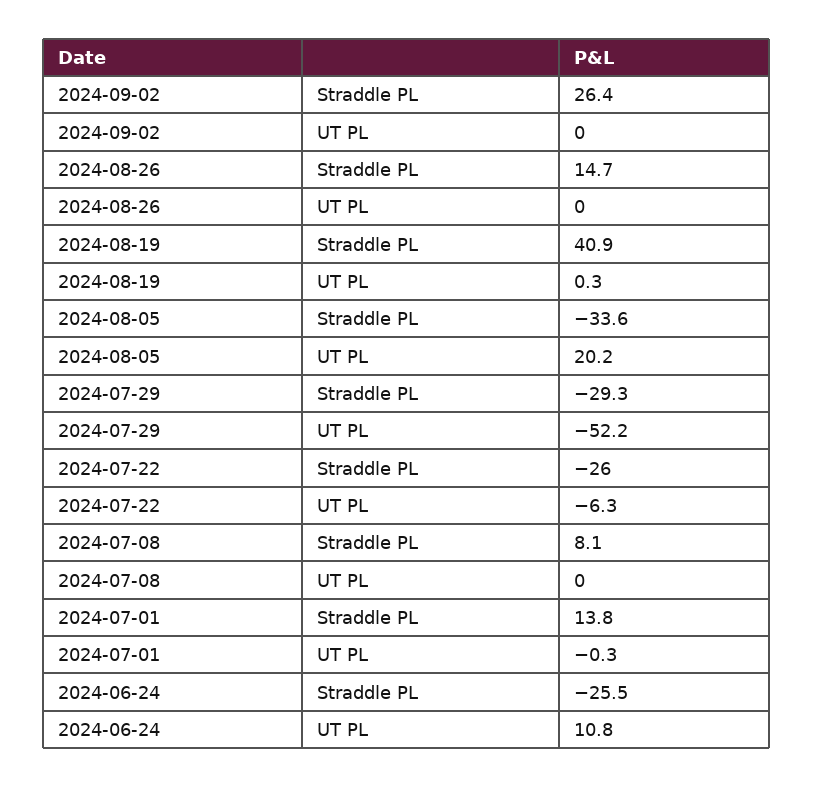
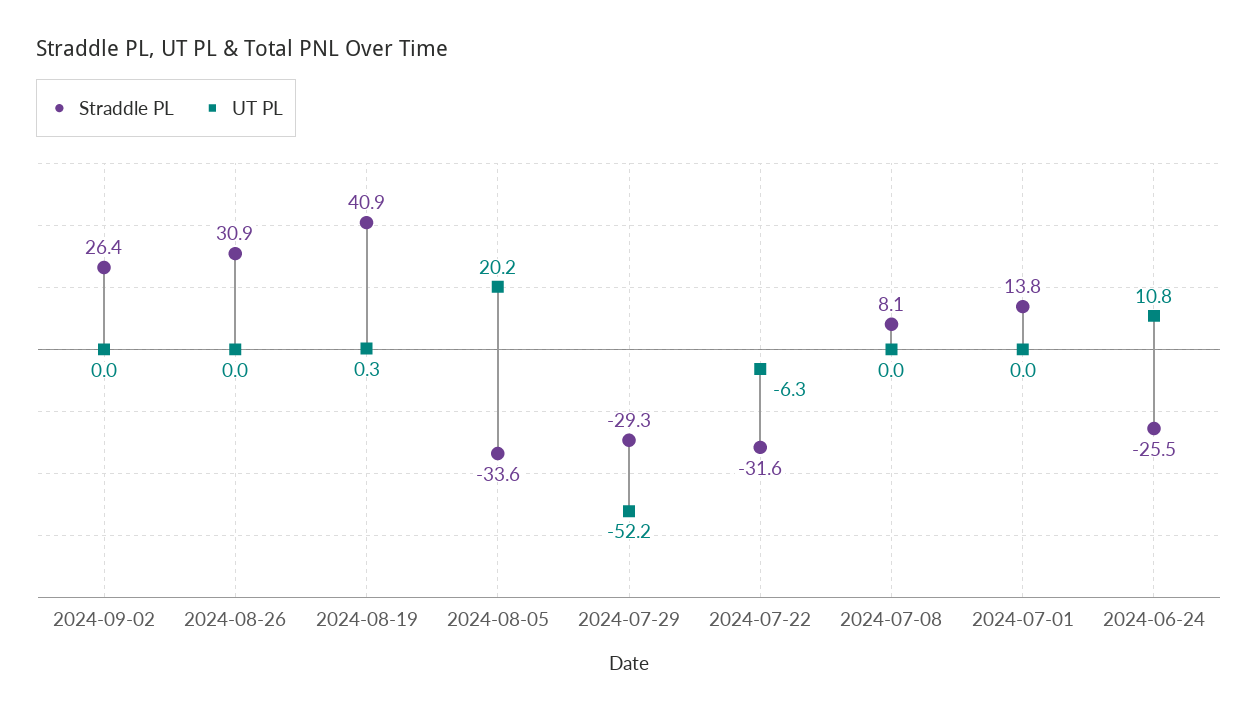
  {
    "Straddle PL": {
      "2024-09-02": 26.4,
-     "2024-08-26": 14.7,
+     "2024-08-26": 30.9,
      "2024-08-19": 40.9,
      "2024-08-05": -33.6,
      "2024-07-29": -29.3,
-     "2024-07-22": -26,
+     "2024-07-22": -31.6,
      "2024-07-08": 8.1,
      "2024-07-01": 13.8,
      "2024-06-24": -25.5
    },
    "UT PL": {
      "2024-09-02": 0,
      "2024-08-26": 0,
      "2024-08-19": 0.3,
      "2024-08-05": 20.2,
      "2024-07-29": -52.2,
      "2024-07-22": -6.3,
      "2024-07-08": 0,
-     "2024-07-01": -0.3,
+     "2024-07-01": 0,
      "2024-06-24": 10.8
    }
  }

